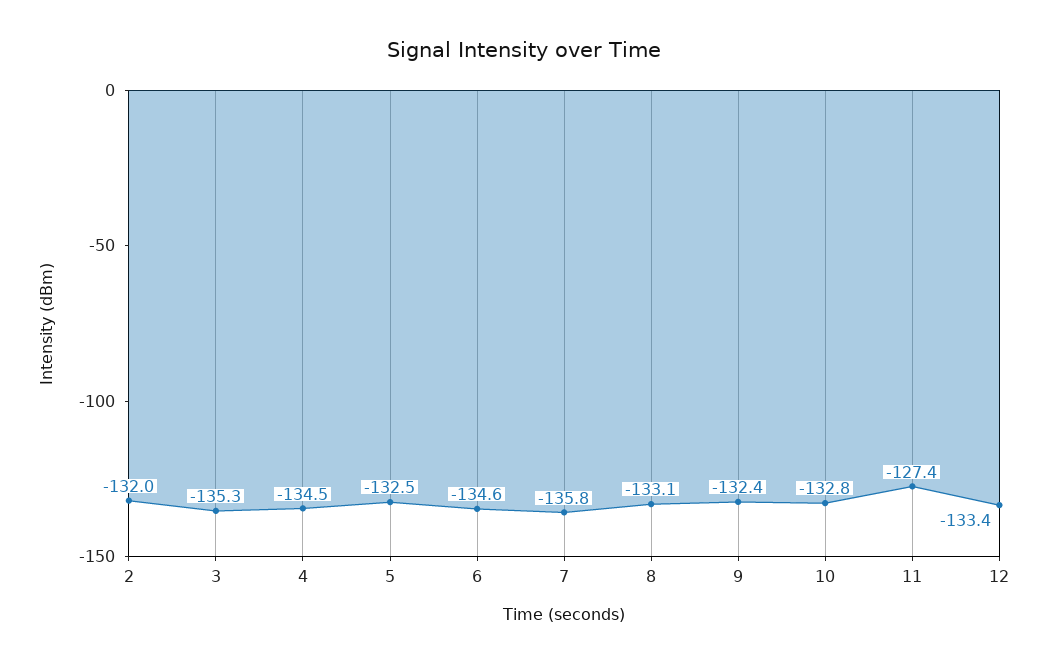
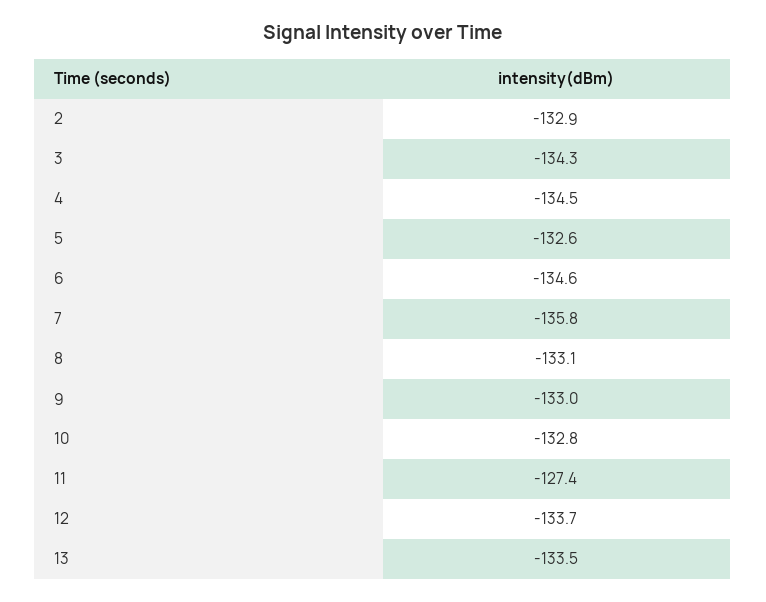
  {
-   "2": -132,
+   "2": -132.9,
-   "3": -135.3,
+   "3": -134.3,
    "4": -134.5,
-   "5": -132.5,
+   "5": -132.6,
    "6": -134.6,
    "7": -135.8,
    "8": -133.1,
-   "9": -132.4,
+   "9": -133,
    "10": -132.8,
    "11": -127.4,
-   "12": -133.4
+   "12": -133.7,
+   "13": -133.5
  }

